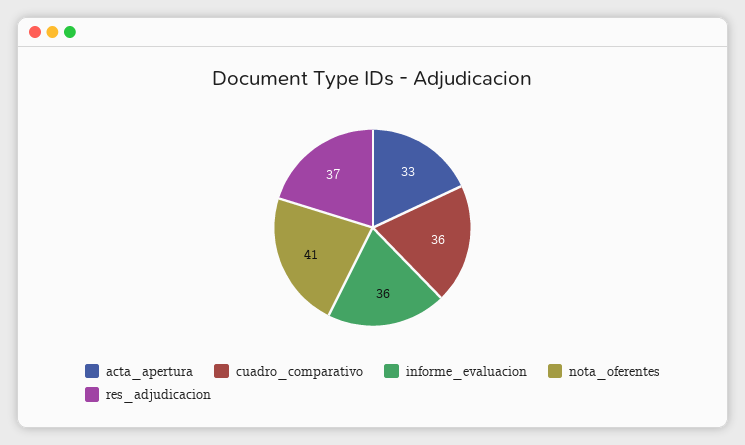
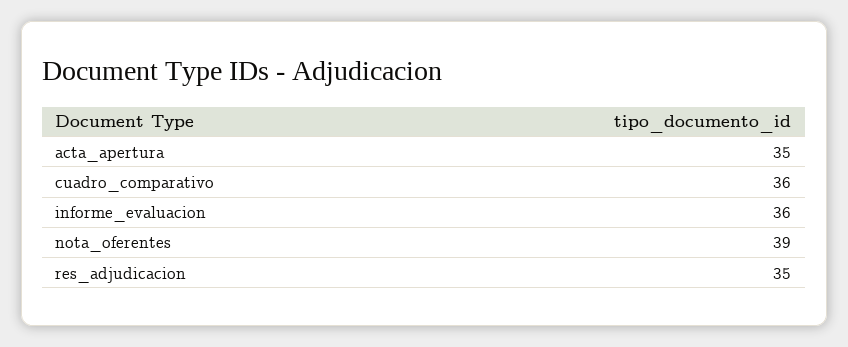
  {
-   "acta_apertura": 33,
+   "acta_apertura": 35,
    "cuadro_comparativo": 36,
    "informe_evaluacion": 36,
-   "nota_oferentes": 41,
+   "nota_oferentes": 39,
-   "res_adjudicacion": 37
+   "res_adjudicacion": 35
  }

